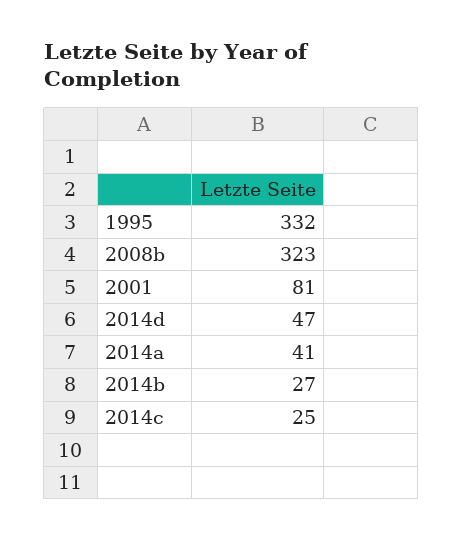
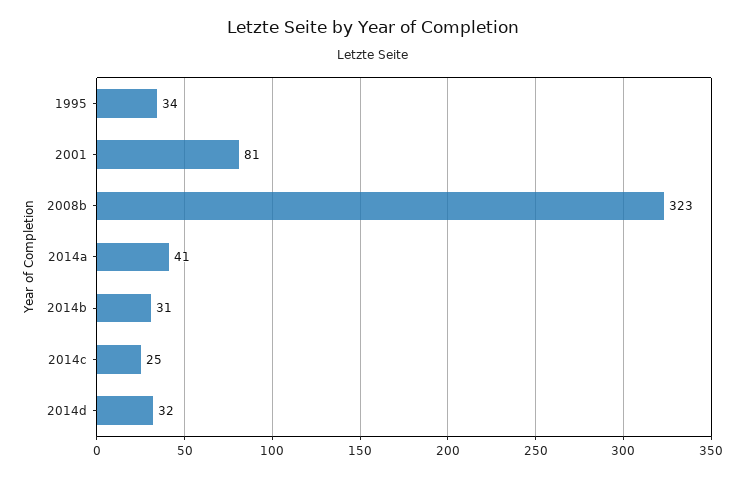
  {
-   "1995": 332,
+   "1995": 34,
    "2008b": 323,
    "2001": 81,
-   "2014d": 47,
+   "2014d": 32,
    "2014a": 41,
-   "2014b": 27,
+   "2014b": 31,
    "2014c": 25
  }

